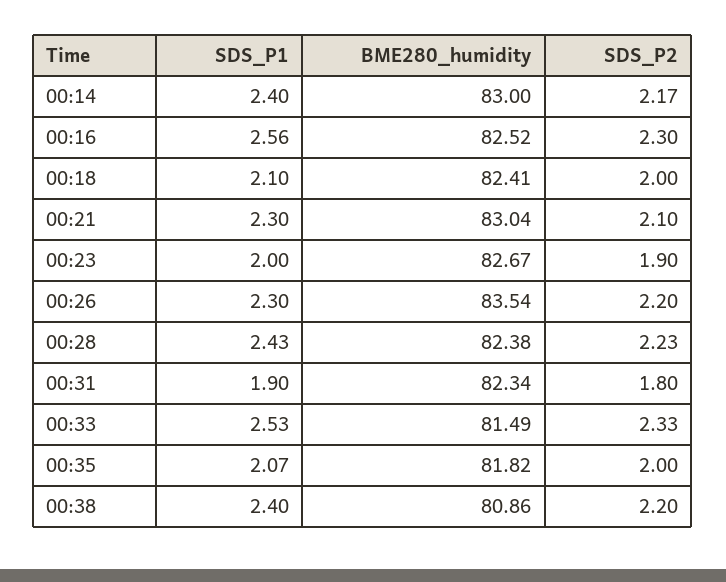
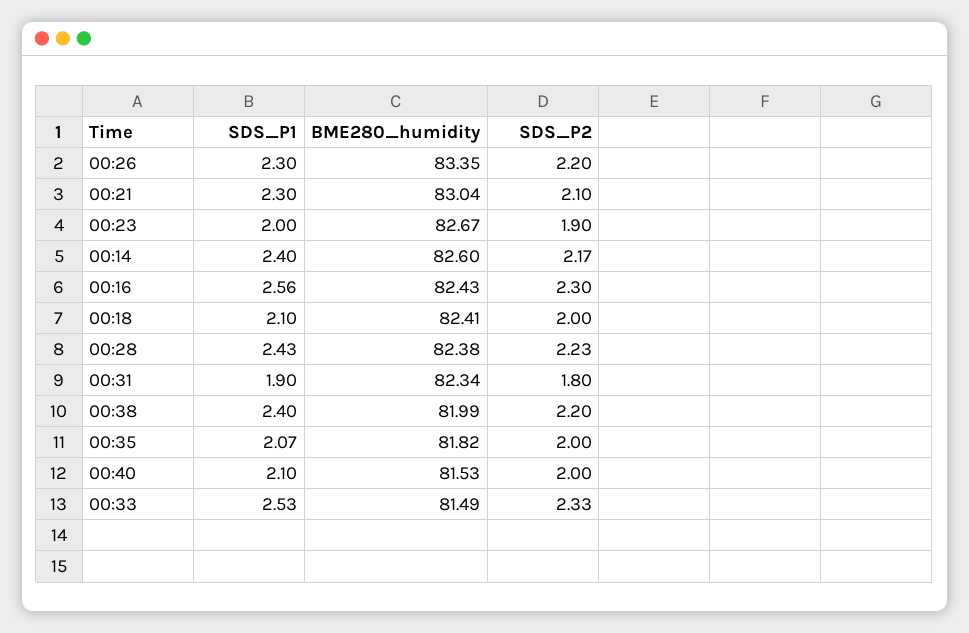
  {
    "SDS_P1": {
      "00:14": 2.4,
      "00:16": 2.56,
      "00:18": 2.1,
      "00:21": 2.3,
      "00:23": 2,
      "00:26": 2.3,
      "00:28": 2.43,
      "00:31": 1.9,
      "00:33": 2.53,
      "00:35": 2.07,
-     "00:38": 2.4
+     "00:38": 2.4,
+     "00:40": 2.1
    },
    "BME280_humidity": {
-     "00:14": 83,
+     "00:14": 82.6,
-     "00:16": 82.52,
+     "00:16": 82.43,
      "00:18": 82.41,
      "00:21": 83.04,
      "00:23": 82.67,
-     "00:26": 83.54,
+     "00:26": 83.35,
      "00:28": 82.38,
      "00:31": 82.34,
      "00:33": 81.49,
      "00:35": 81.82,
-     "00:38": 80.86
+     "00:38": 81.99,
+     "00:40": 81.53
    },
    "SDS_P2": {
      "00:14": 2.17,
      "00:16": 2.3,
      "00:18": 2,
      "00:21": 2.1,
      "00:23": 1.9,
      "00:26": 2.2,
      "00:28": 2.23,
      "00:31": 1.8,
      "00:33": 2.33,
      "00:35": 2,
-     "00:38": 2.2
+     "00:38": 2.2,
+     "00:40": 2
    }
  }

